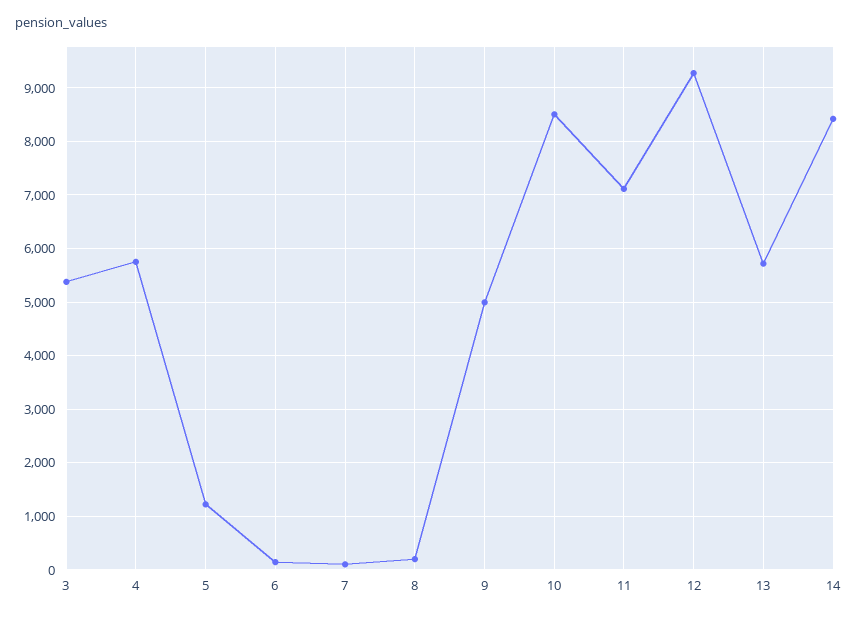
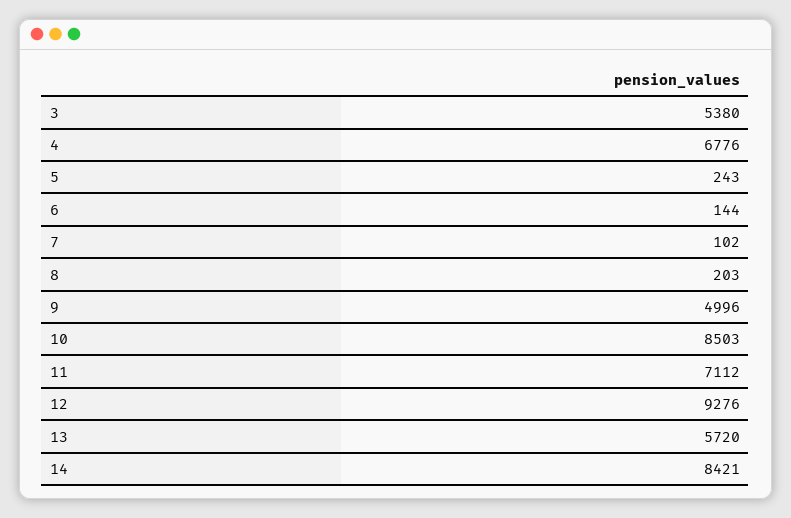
  {
    "3": 5380,
-   "4": 5800,
+   "4": 6776,
-   "5": 1200,
+   "5": 243,
    "6": 144,
    "7": 102,
    "8": 203,
    "9": 4996,
    "10": 8503,
    "11": 7112,
    "12": 9276,
    "13": 5720,
    "14": 8421
  }

